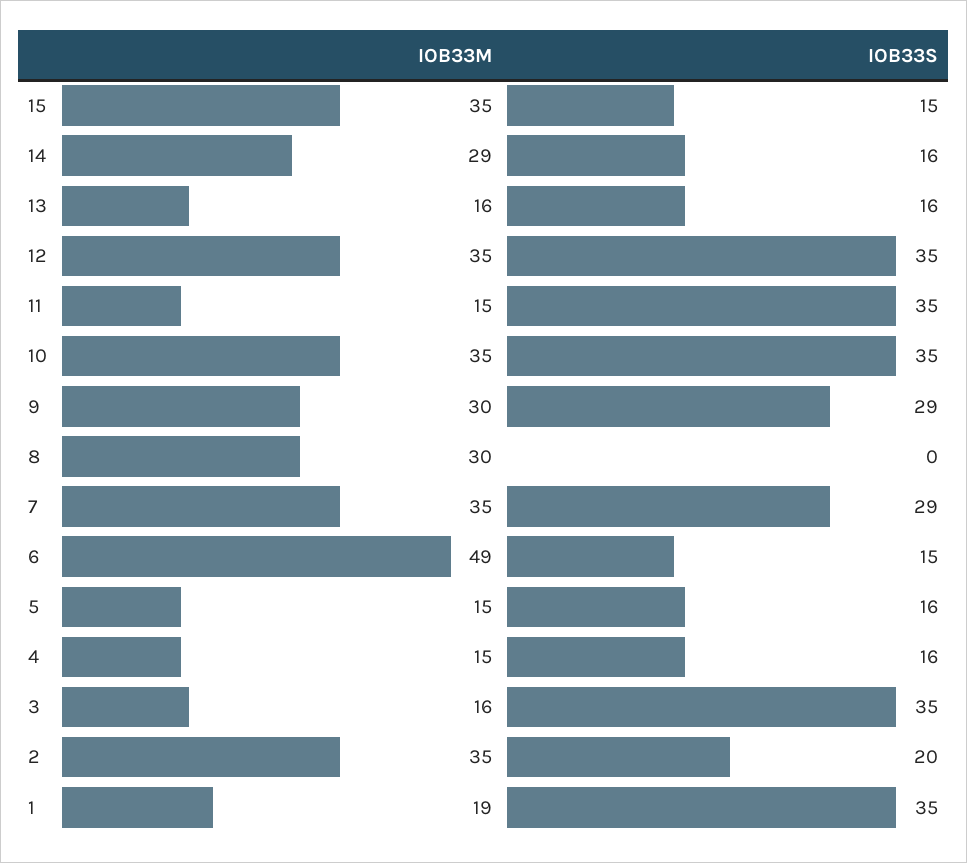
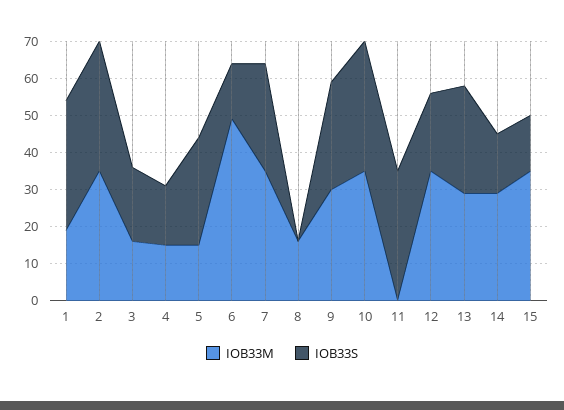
  {
    "IOB33M": {
      "15": 35,
      "14": 29,
-     "13": 16,
+     "13": 30,
      "12": 35,
-     "11": 15,
+     "11": 0,
      "10": 35,
      "9": 30,
-     "8": 30,
+     "8": 15,
      "7": 35,
      "6": 49,
      "5": 15,
      "4": 15,
      "3": 16,
      "2": 35,
      "1": 19
    },
    "IOB33S": {
      "15": 15,
      "14": 16,
-     "13": 16,
+     "13": 30,
-     "12": 35,
+     "12": 20,
      "11": 35,
      "10": 35,
      "9": 29,
      "8": 0,
      "7": 29,
      "6": 15,
-     "5": 16,
+     "5": 30,
      "4": 16,
-     "3": 35,
+     "3": 20,
-     "2": 20,
+     "2": 35,
      "1": 35
    }
  }

